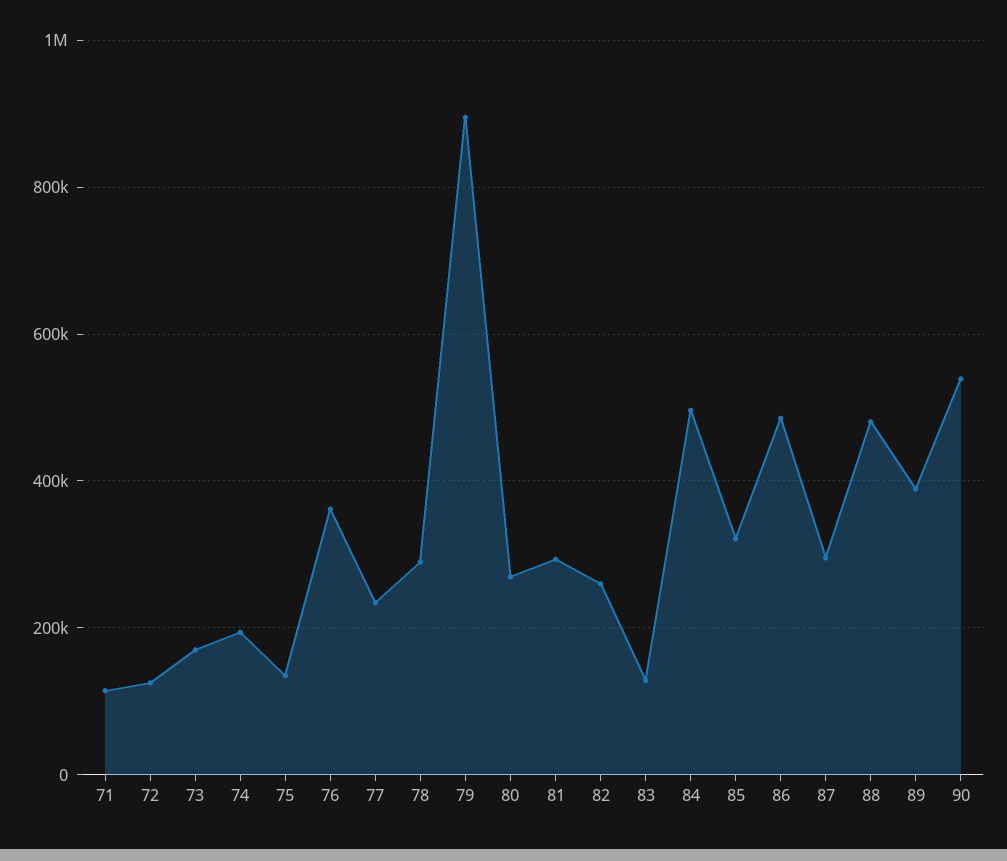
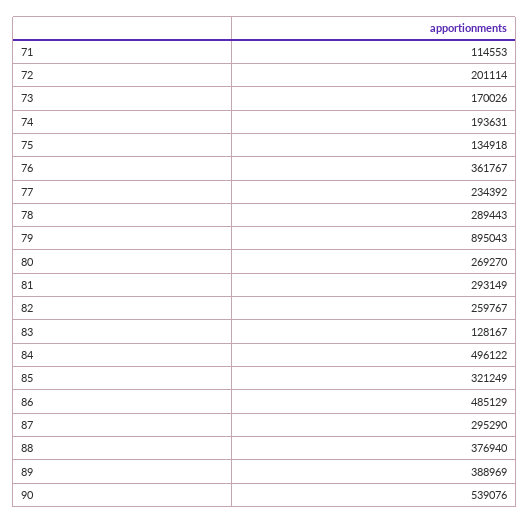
  {
    "71": 114553,
-   "72": 120000,
+   "72": 201114,
    "73": 170026,
    "74": 193631,
    "75": 134918,
    "76": 361767,
    "77": 234392,
    "78": 289443,
    "79": 895043,
    "80": 269270,
    "81": 293149,
    "82": 259767,
    "83": 128167,
    "84": 496122,
    "85": 321249,
    "86": 485129,
    "87": 295290,
-   "88": 480000,
+   "88": 376940,
    "89": 388969,
    "90": 539076
  }

